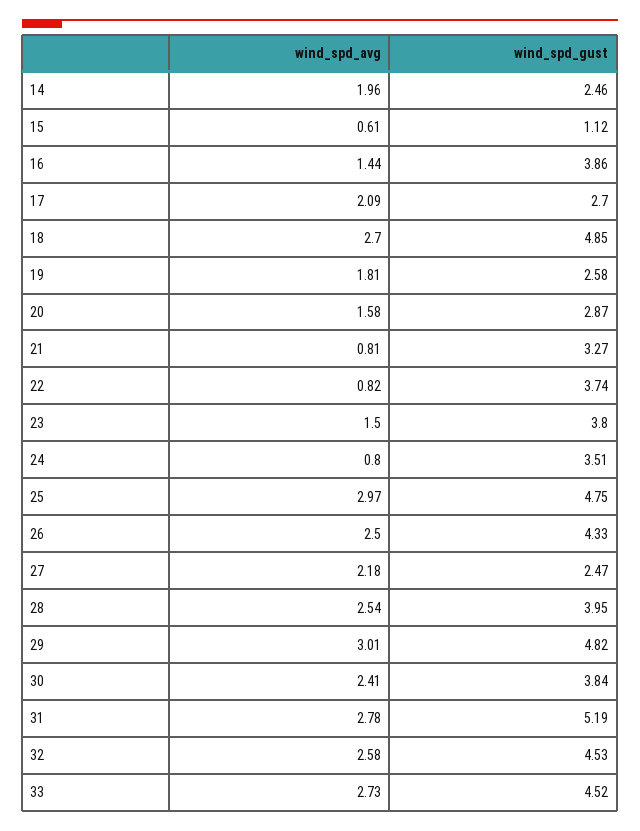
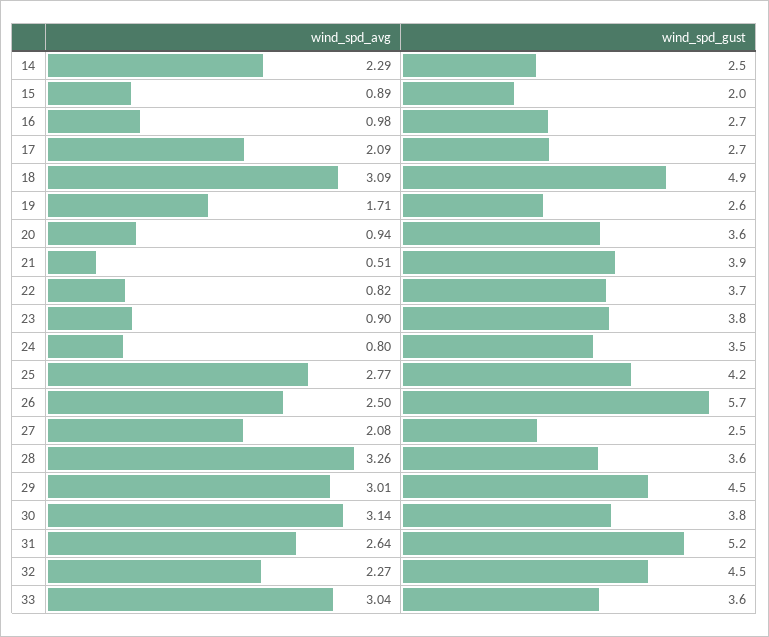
  {
    "wind_spd_avg": {
-     "14": 1.96,
+     "14": 2.29,
-     "15": 0.61,
+     "15": 0.89,
-     "16": 1.44,
+     "16": 0.98,
      "17": 2.09,
-     "18": 2.7,
+     "18": 3.09,
-     "19": 1.81,
+     "19": 1.71,
-     "20": 1.58,
+     "20": 0.94,
-     "21": 0.81,
+     "21": 0.51,
      "22": 0.82,
-     "23": 1.5,
+     "23": 0.9,
      "24": 0.8,
-     "25": 2.97,
+     "25": 2.77,
      "26": 2.5,
-     "27": 2.18,
+     "27": 2.08,
-     "28": 2.54,
+     "28": 3.26,
      "29": 3.01,
-     "30": 2.41,
+     "30": 3.14,
-     "31": 2.78,
+     "31": 2.64,
-     "32": 2.58,
+     "32": 2.27,
-     "33": 2.73
+     "33": 3.04
    },
    "wind_spd_gust": {
      "14": 2.46,
-     "15": 1.12,
+     "15": 2,
-     "16": 3.86,
+     "16": 2.7,
      "17": 2.7,
      "18": 4.85,
      "19": 2.58,
-     "20": 2.87,
+     "20": 3.6,
-     "21": 3.27,
+     "21": 3.9,
      "22": 3.74,
      "23": 3.8,
      "24": 3.51,
-     "25": 4.75,
+     "25": 4.2,
-     "26": 4.33,
+     "26": 5.7,
      "27": 2.47,
-     "28": 3.95,
+     "28": 3.6,
-     "29": 4.82,
+     "29": 4.5,
      "30": 3.84,
      "31": 5.19,
      "32": 4.53,
-     "33": 4.52
+     "33": 3.6
    }
  }

